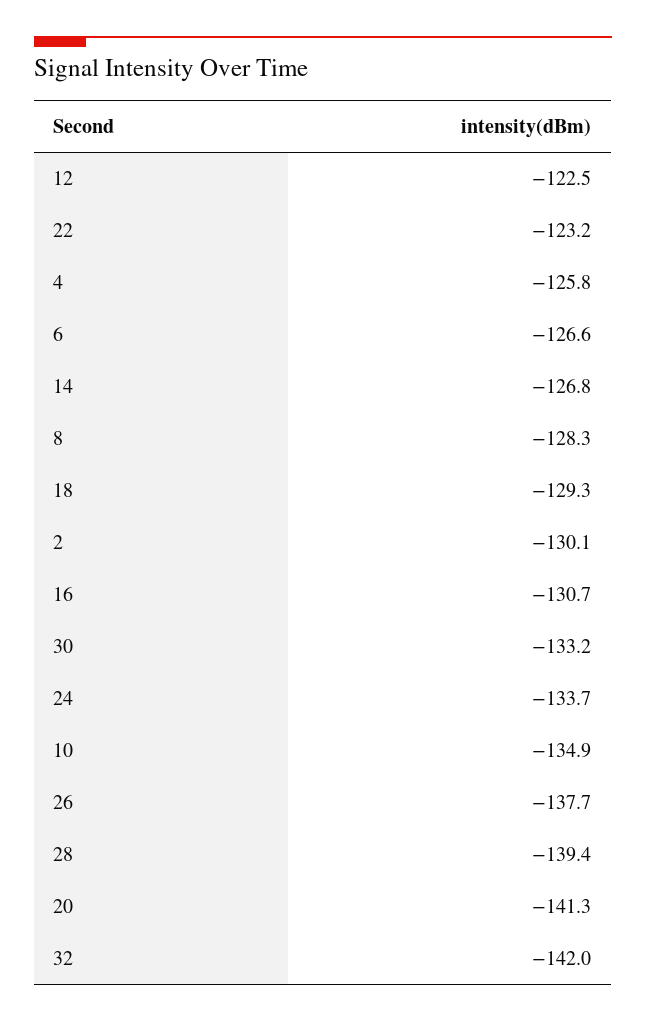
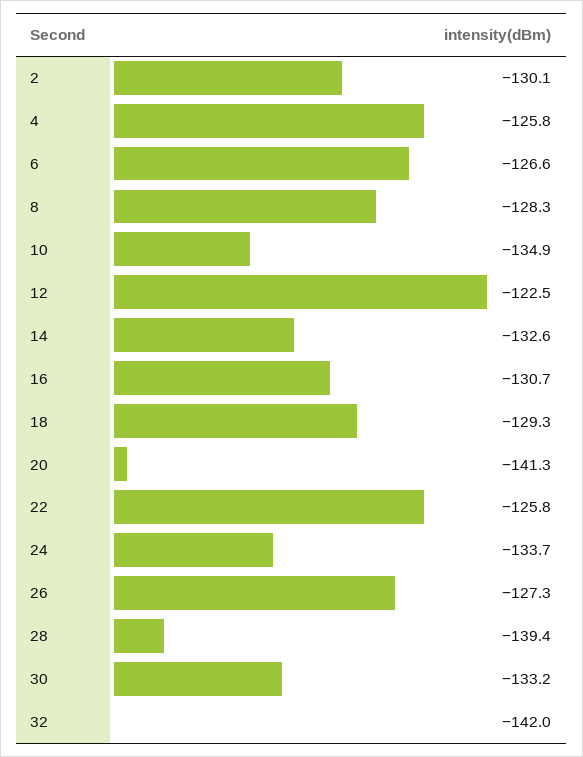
  {
    "12": -122.5,
-   "22": -123.2,
+   "22": -125.8,
    "4": -125.8,
    "6": -126.6,
-   "14": -126.8,
+   "14": -132.6,
    "8": -128.3,
    "18": -129.3,
    "2": -130.1,
    "16": -130.7,
    "30": -133.2,
    "24": -133.7,
    "10": -134.9,
-   "26": -137.7,
+   "26": -127.3,
    "28": -139.4,
    "20": -141.3,
    "32": -142
  }

